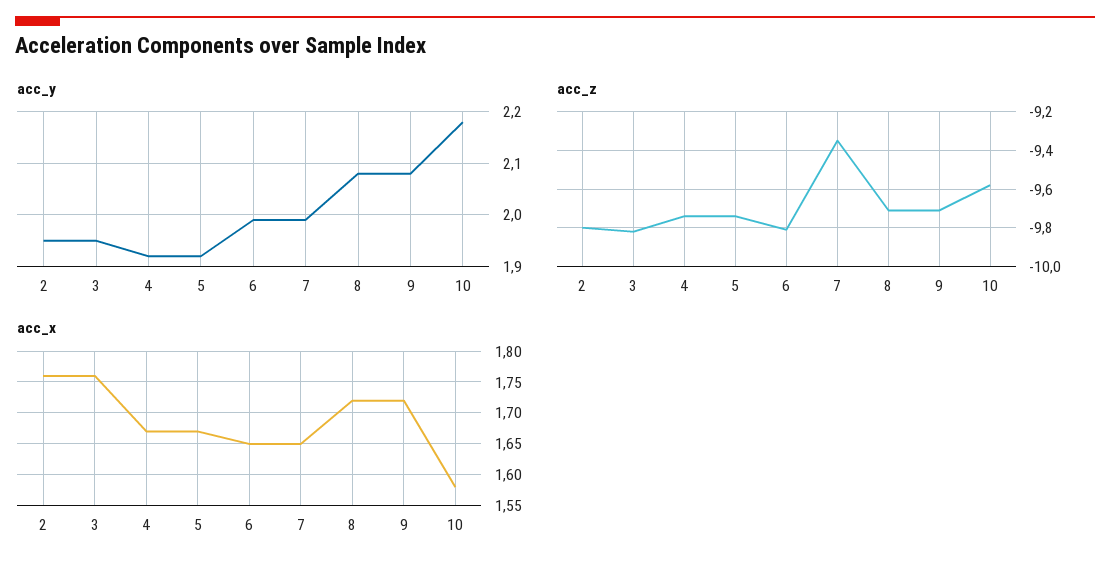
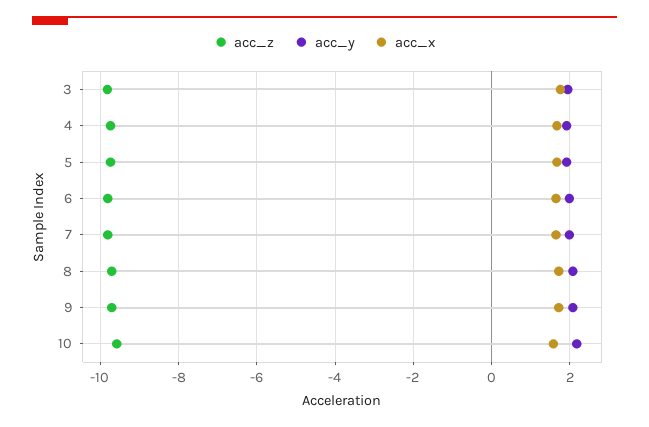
  {
    "acc_y": {
-     "2": 1.95,
      "3": 1.95,
      "4": 1.9,
      "5": 1.9,
      "6": 2,
      "7": 2,
      "8": 2.1,
      "9": 2.1,
      "10": 2.2
    },
    "acc_z": {
-     "2": -9.8,
      "3": -9.8,
      "4": -9.75,
      "5": -9.75,
      "6": -9.8,
-     "7": -9.35,
+     "7": -9.8,
      "8": -9.7,
      "9": -9.7,
      "10": -9.6
    },
    "acc_x": {
-     "2": 1.76,
      "3": 1.76,
      "4": 1.67,
      "5": 1.67,
      "6": 1.65,
      "7": 1.65,
      "8": 1.72,
      "9": 1.72,
      "10": 1.58
    }
  }

